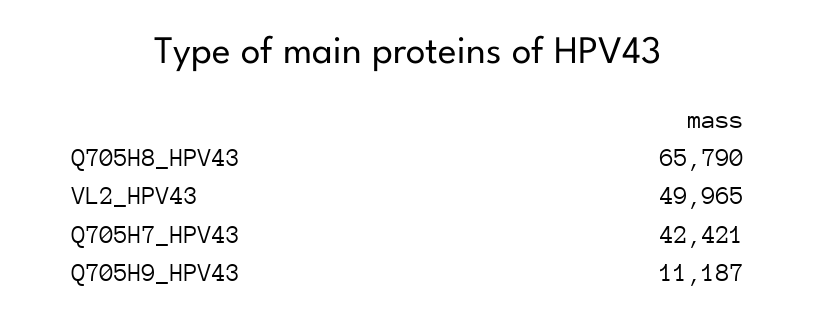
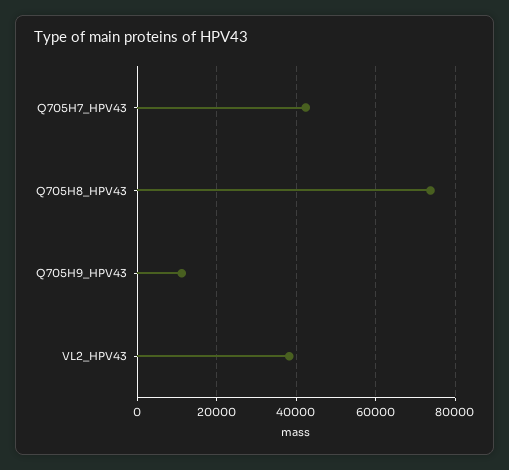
  {
-   "Q705H8_HPV43": 65790,
+   "Q705H8_HPV43": 74000,
-   "VL2_HPV43": 49965,
+   "VL2_HPV43": 38000,
    "Q705H7_HPV43": 42421,
    "Q705H9_HPV43": 11187
  }

